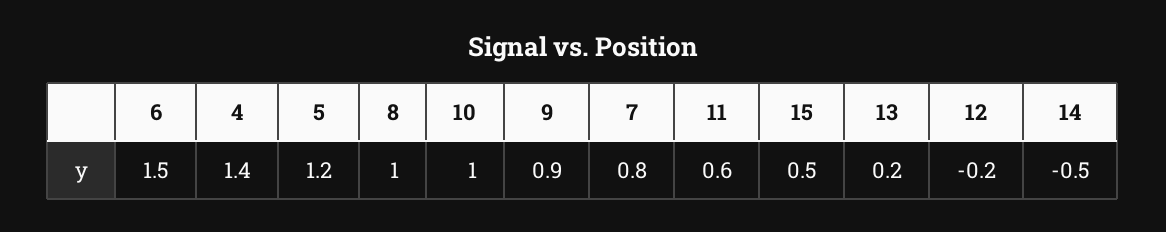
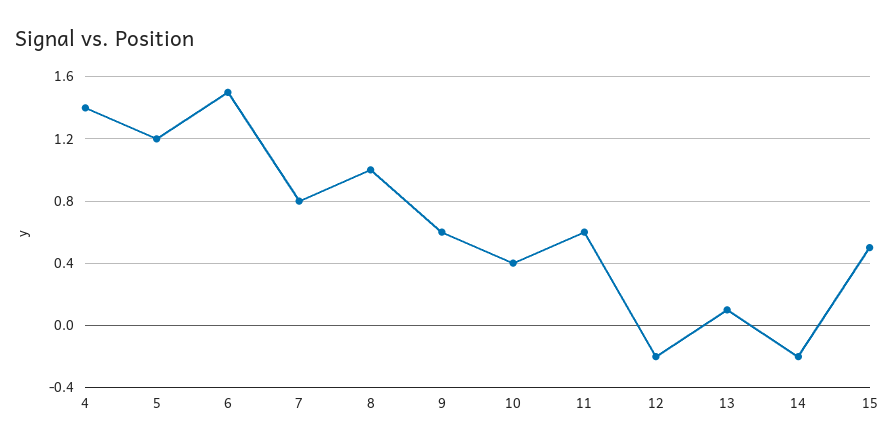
  {
    "6": 1.5,
    "4": 1.4,
    "5": 1.2,
    "8": 1,
-   "10": 1,
+   "10": 0.4,
-   "9": 0.9,
+   "9": 0.6,
    "7": 0.8,
    "11": 0.6,
    "15": 0.5,
-   "13": 0.2,
+   "13": 0.1,
    "12": -0.2,
-   "14": -0.5
+   "14": -0.2
  }

